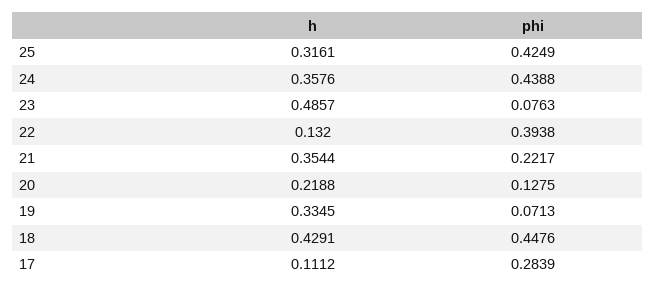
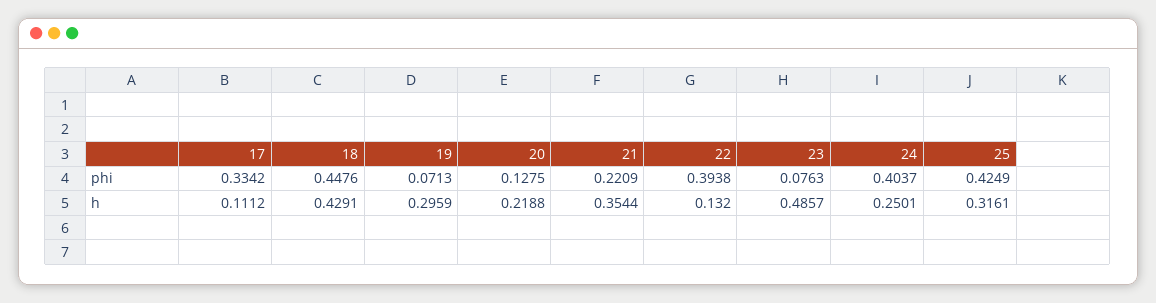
  {
    "h": {
      "25": 0.3161,
-     "24": 0.3576,
+     "24": 0.2501,
      "23": 0.4857,
      "22": 0.132,
      "21": 0.3544,
      "20": 0.2188,
-     "19": 0.3345,
+     "19": 0.2959,
      "18": 0.4291,
      "17": 0.1112
    },
    "phi": {
      "25": 0.4249,
-     "24": 0.4388,
+     "24": 0.4037,
      "23": 0.0763,
      "22": 0.3938,
-     "21": 0.2217,
+     "21": 0.2209,
      "20": 0.1275,
      "19": 0.0713,
      "18": 0.4476,
-     "17": 0.2839
+     "17": 0.3342
    }
  }

